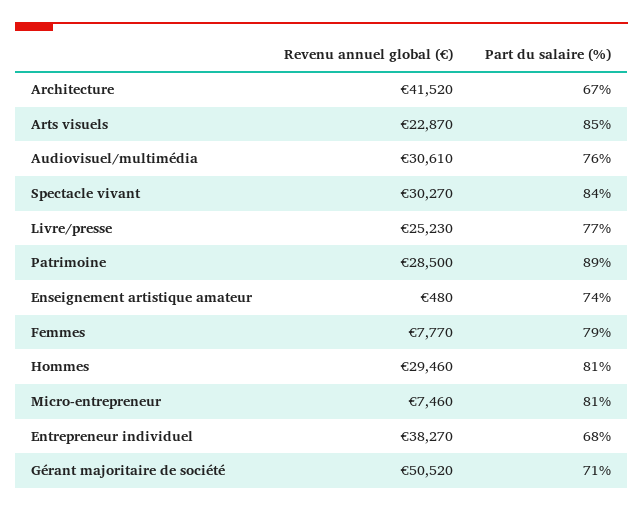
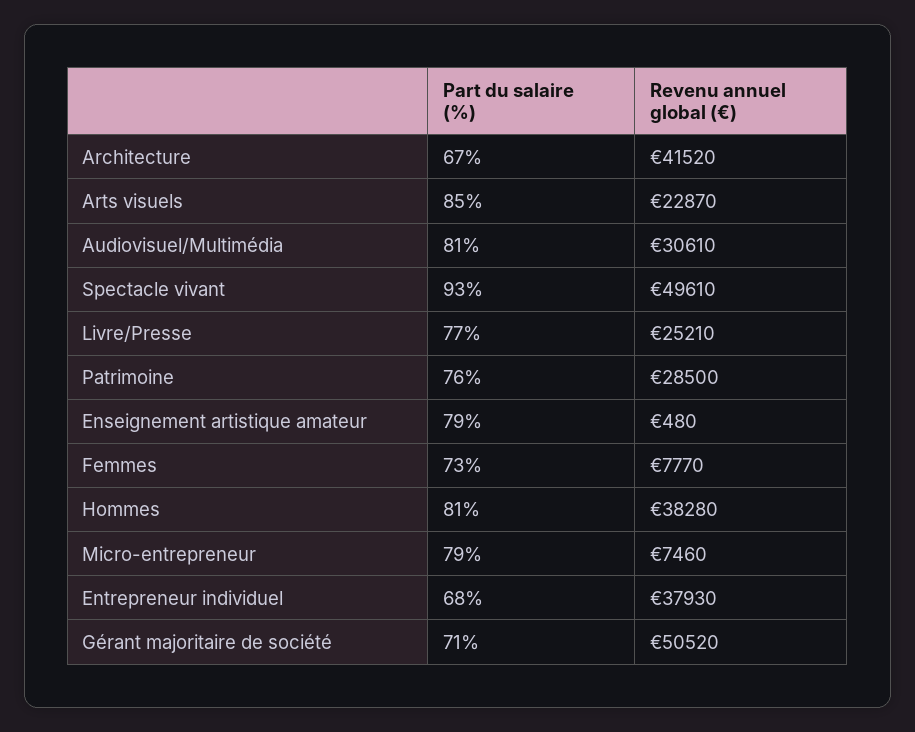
  {
    "Revenu annuel global (€)": {
      "Architecture": 41520,
      "Arts visuels": 22870,
      "Audiovisuel/multimédia": 30610,
-     "Spectacle vivant": 30270,
+     "Spectacle vivant": 49610,
-     "Livre/presse": 25230,
+     "Livre/presse": 25210,
      "Patrimoine": 28500,
      "Enseignement artistique amateur": 480,
      "Femmes": 7770,
-     "Hommes": 29460,
+     "Hommes": 38280,
      "Micro-entrepreneur": 7460,
-     "Entrepreneur individuel": 38270,
+     "Entrepreneur individuel": 37930,
      "Gérant majoritaire de société": 50520
    },
    "Part du salaire (%)": {
      "Architecture": 67,
      "Arts visuels": 85,
-     "Audiovisuel/multimédia": 76,
+     "Audiovisuel/multimédia": 81,
-     "Spectacle vivant": 84,
+     "Spectacle vivant": 93,
      "Livre/presse": 77,
-     "Patrimoine": 89,
+     "Patrimoine": 76,
-     "Enseignement artistique amateur": 74,
+     "Enseignement artistique amateur": 79,
-     "Femmes": 79,
+     "Femmes": 73,
      "Hommes": 81,
-     "Micro-entrepreneur": 81,
+     "Micro-entrepreneur": 79,
      "Entrepreneur individuel": 68,
      "Gérant majoritaire de société": 71
    }
  }

